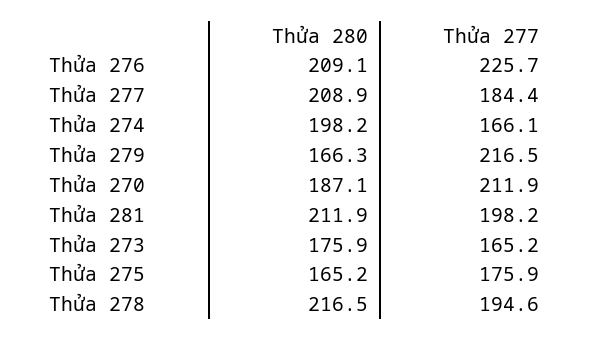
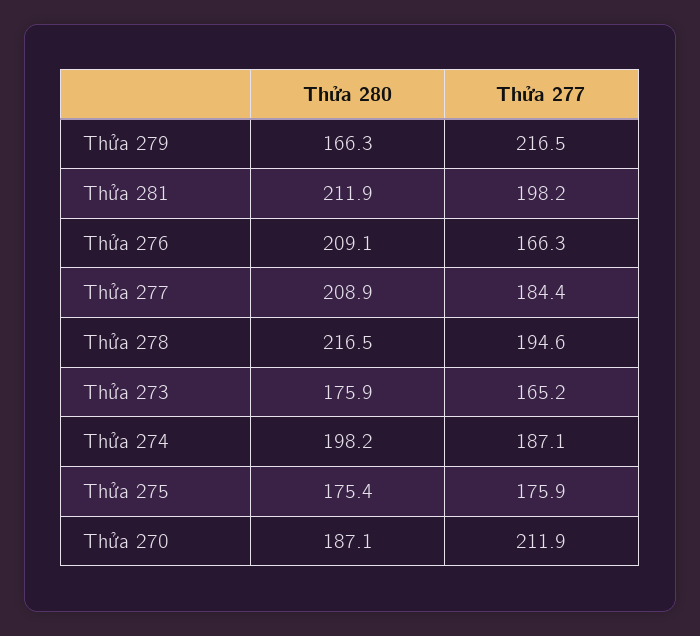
  {
    "Thửa 280": {
      "Thửa 276": 209.1,
      "Thửa 277": 208.9,
      "Thửa 274": 198.2,
      "Thửa 279": 166.3,
      "Thửa 270": 187.1,
      "Thửa 281": 211.9,
      "Thửa 273": 175.9,
-     "Thửa 275": 165.2,
+     "Thửa 275": 175.4,
      "Thửa 278": 216.5
    },
    "Thửa 277": {
-     "Thửa 276": 225.7,
+     "Thửa 276": 166.3,
      "Thửa 277": 184.4,
-     "Thửa 274": 166.1,
+     "Thửa 274": 187.1,
      "Thửa 279": 216.5,
      "Thửa 270": 211.9,
      "Thửa 281": 198.2,
      "Thửa 273": 165.2,
      "Thửa 275": 175.9,
      "Thửa 278": 194.6
    }
  }

